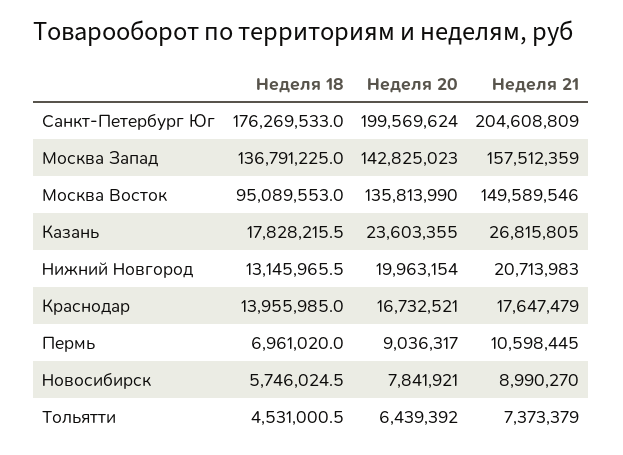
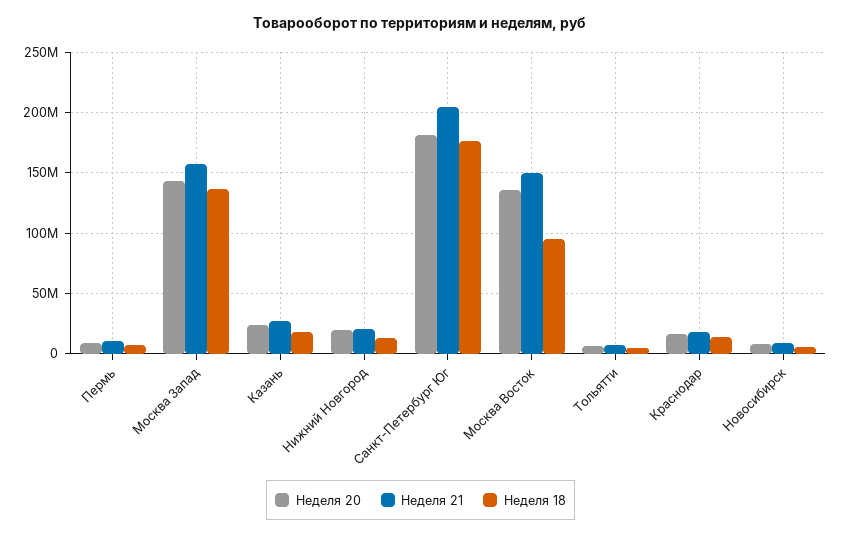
  {
    "Неделя 18": {
      "Санкт-Петербург Юг": 176269533,
      "Москва Запад": 136791225,
      "Москва Восток": 95089553,
      "Казань": 17828215.5,
      "Нижний Новгород": 13145965.5,
      "Краснодар": 13955985,
      "Пермь": 6961020,
      "Новосибирск": 5746024.5,
      "Тольятти": 4531000.5
    },
    "Неделя 20": {
-     "Санкт-Петербург Юг": 199569624,
+     "Санкт-Петербург Юг": 180000000,
      "Москва Запад": 142825023,
      "Москва Восток": 135813990,
      "Казань": 23603355,
      "Нижний Новгород": 19963154,
      "Краснодар": 16732521,
      "Пермь": 9036317,
      "Новосибирск": 7841921,
      "Тольятти": 6439392
    },
    "Неделя 21": {
      "Санкт-Петербург Юг": 204608809,
      "Москва Запад": 157512359,
      "Москва Восток": 149589546,
      "Казань": 26815805,
      "Нижний Новгород": 20713983,
      "Краснодар": 17647479,
      "Пермь": 10598445,
      "Новосибирск": 8990270,
      "Тольятти": 7373379
    }
  }

